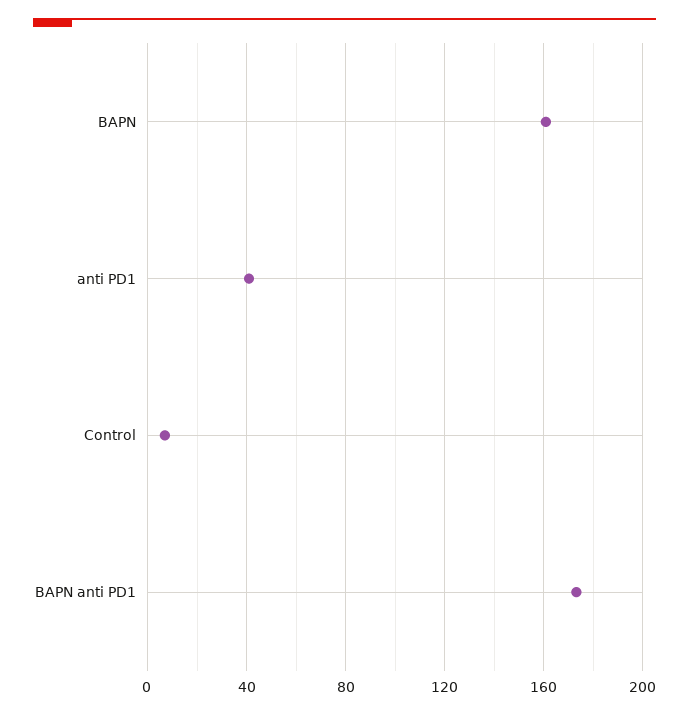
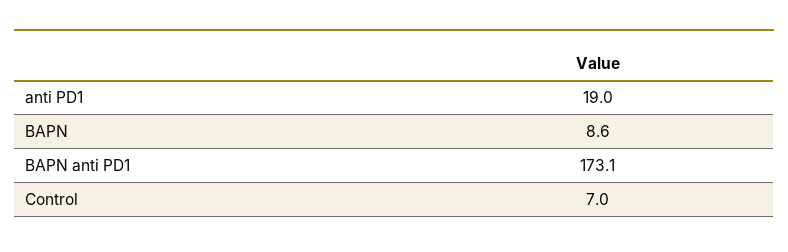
  {
-   "BAPN": 160,
+   "BAPN": 8.6,
-   "anti PD1": 40,
+   "anti PD1": 19,
    "Control": 7,
    "BAPN anti PD1": 173.1
  }

